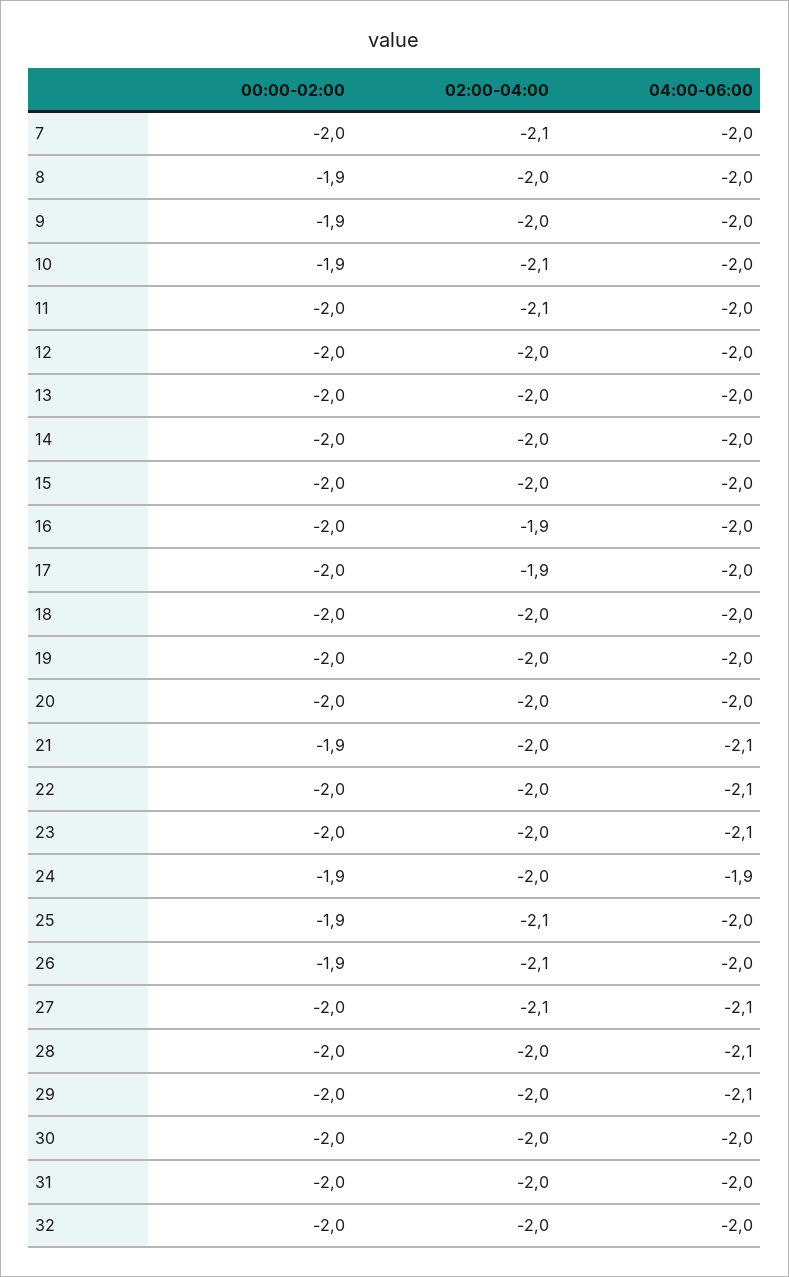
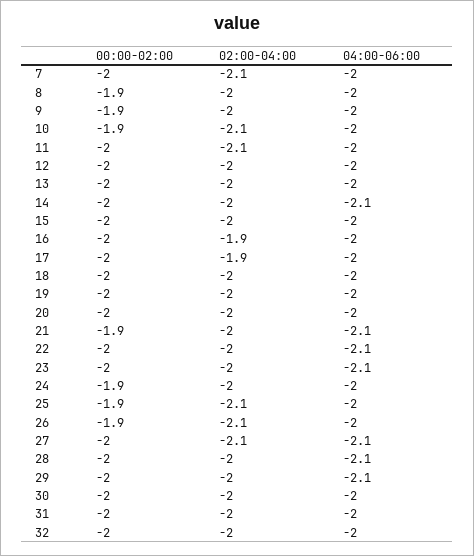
  {
    "00:00-02:00": {
      "7": -2,
      "8": -1.9,
      "9": -1.9,
      "10": -1.9,
      "11": -2,
      "12": -2,
      "13": -2,
      "14": -2,
      "15": -2,
      "16": -2,
      "17": -2,
      "18": -2,
      "19": -2,
      "20": -2,
      "21": -1.9,
      "22": -2,
      "23": -2,
      "24": -1.9,
      "25": -1.9,
      "26": -1.9,
      "27": -2,
      "28": -2,
      "29": -2,
      "30": -2,
      "31": -2,
      "32": -2
    },
    "02:00-04:00": {
      "7": -2.1,
      "8": -2,
      "9": -2,
      "10": -2.1,
      "11": -2.1,
      "12": -2,
      "13": -2,
      "14": -2,
      "15": -2,
      "16": -1.9,
      "17": -1.9,
      "18": -2,
      "19": -2,
      "20": -2,
      "21": -2,
      "22": -2,
      "23": -2,
      "24": -2,
      "25": -2.1,
      "26": -2.1,
      "27": -2.1,
      "28": -2,
      "29": -2,
      "30": -2,
      "31": -2,
      "32": -2
    },
    "04:00-06:00": {
      "7": -2,
      "8": -2,
      "9": -2,
      "10": -2,
      "11": -2,
      "12": -2,
      "13": -2,
-     "14": -2,
+     "14": -2.1,
      "15": -2,
      "16": -2,
      "17": -2,
      "18": -2,
      "19": -2,
      "20": -2,
      "21": -2.1,
      "22": -2.1,
      "23": -2.1,
-     "24": -1.9,
+     "24": -2,
      "25": -2,
      "26": -2,
      "27": -2.1,
      "28": -2.1,
      "29": -2.1,
      "30": -2,
      "31": -2,
      "32": -2
    }
  }

